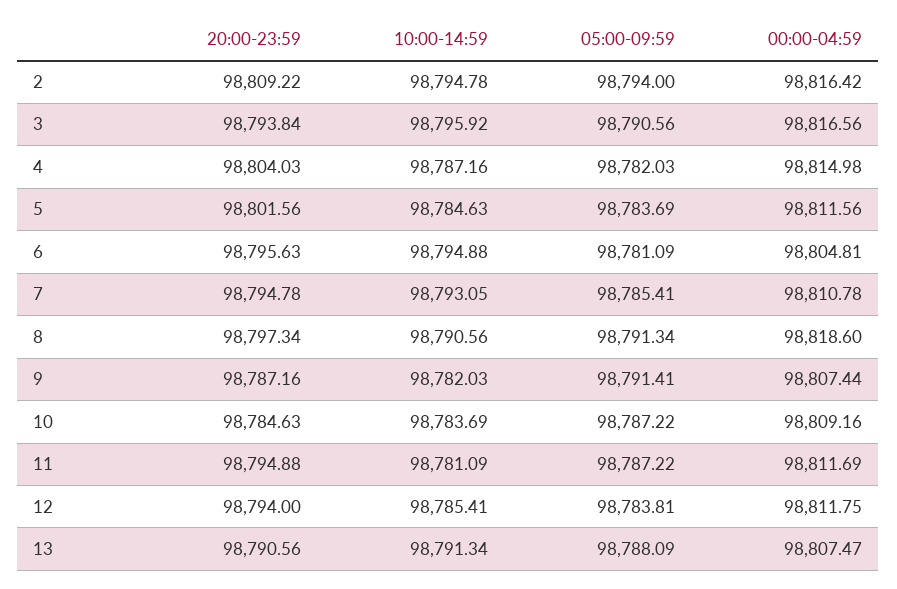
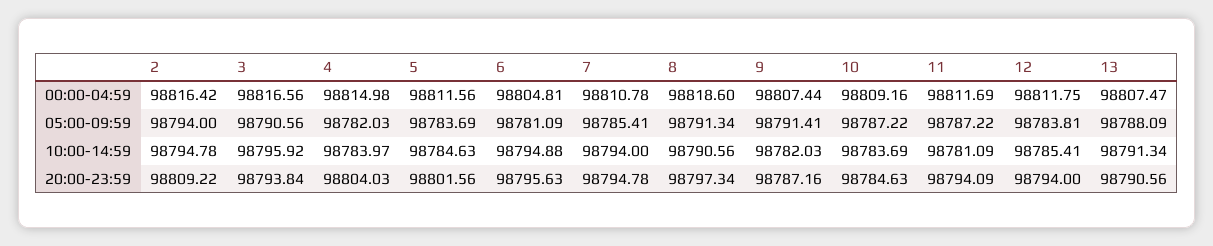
  {
    "20:00-23:59": {
      "2": 98809.22,
      "3": 98793.84,
      "4": 98804.03,
      "5": 98801.56,
      "6": 98795.63,
      "7": 98794.78,
      "8": 98797.34,
      "9": 98787.16,
      "10": 98784.63,
-     "11": 98794.88,
+     "11": 98794.09,
      "12": 98794,
      "13": 98790.56
    },
    "10:00-14:59": {
      "2": 98794.78,
      "3": 98795.92,
-     "4": 98787.16,
+     "4": 98783.97,
      "5": 98784.63,
      "6": 98794.88,
-     "7": 98793.05,
+     "7": 98794,
      "8": 98790.56,
      "9": 98782.03,
      "10": 98783.69,
      "11": 98781.09,
      "12": 98785.41,
      "13": 98791.34
    },
    "05:00-09:59": {
      "2": 98794,
      "3": 98790.56,
      "4": 98782.03,
      "5": 98783.69,
      "6": 98781.09,
      "7": 98785.41,
      "8": 98791.34,
      "9": 98791.41,
      "10": 98787.22,
      "11": 98787.22,
      "12": 98783.81,
      "13": 98788.09
    },
    "00:00-04:59": {
      "2": 98816.42,
      "3": 98816.56,
      "4": 98814.98,
      "5": 98811.56,
      "6": 98804.81,
      "7": 98810.78,
      "8": 98818.6,
      "9": 98807.44,
      "10": 98809.16,
      "11": 98811.69,
      "12": 98811.75,
      "13": 98807.47
    }
  }

